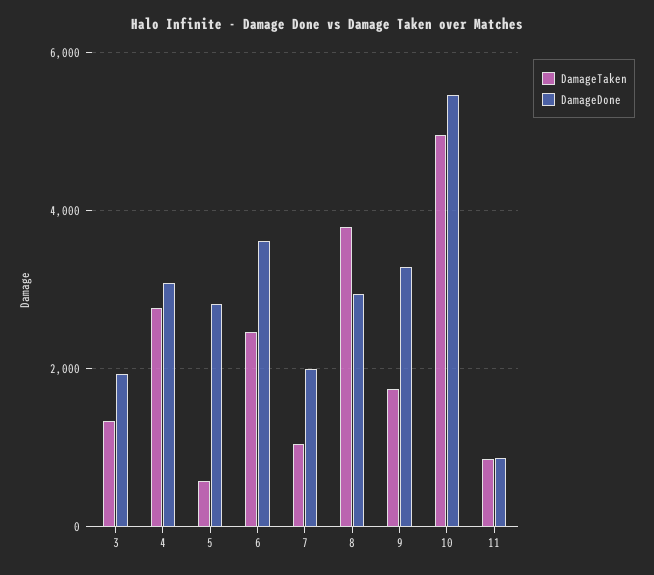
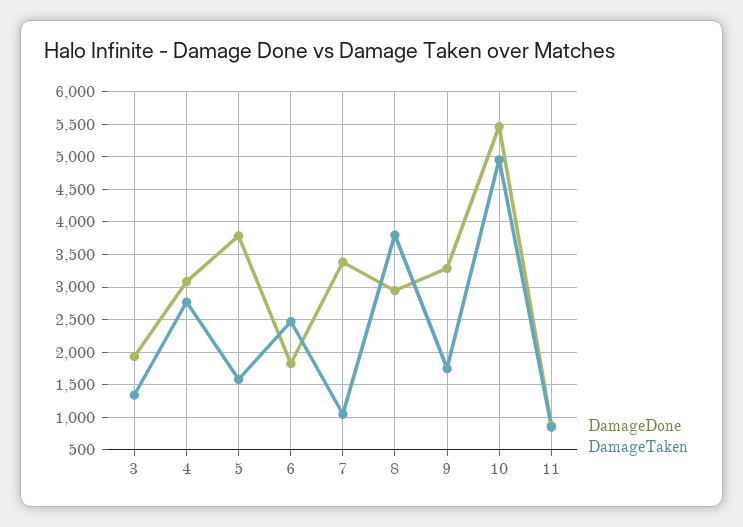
  {
    "DamageTaken": {
      "3": 1300,
      "4": 2800,
-     "5": 600,
+     "5": 1600,
      "6": 2500,
      "7": 1000,
      "8": 3800,
      "9": 1700,
      "10": 5000,
      "11": 900
    },
    "DamageDone": {
      "3": 1900,
      "4": 3100,
-     "5": 2800,
+     "5": 3800,
-     "6": 3600,
+     "6": 1800,
-     "7": 2000,
+     "7": 3400,
      "8": 2900,
      "9": 3300,
      "10": 5500,
      "11": 900
    }
  }

